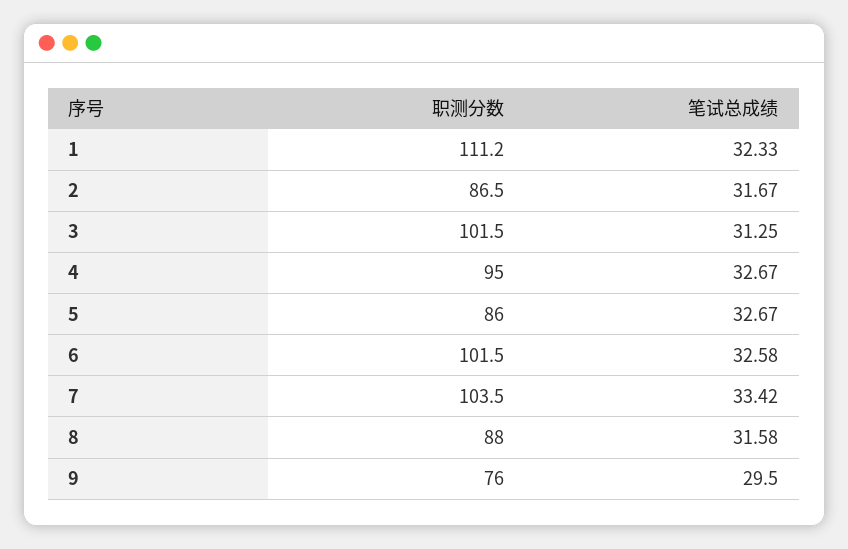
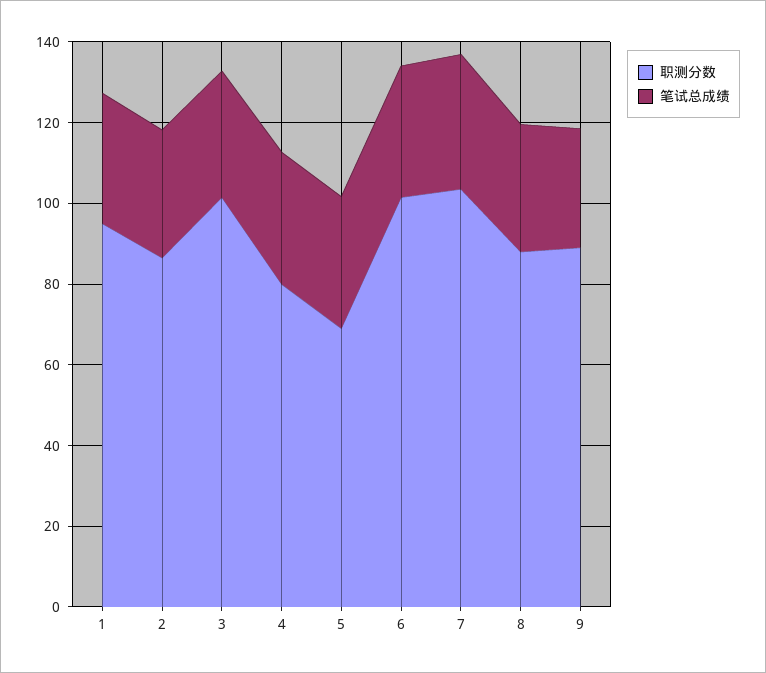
  {
    "职测分数": {
-     "1": 111.2,
+     "1": 95,
      "2": 86.5,
      "3": 101.5,
-     "4": 95,
+     "4": 80,
-     "5": 86,
+     "5": 70,
      "6": 101.5,
      "7": 103.5,
      "8": 88,
-     "9": 76
+     "9": 90
    },
    "笔试总成绩": {
      "1": 32.33,
      "2": 31.67,
      "3": 31.25,
      "4": 32.67,
      "5": 32.67,
      "6": 32.58,
      "7": 33.42,
      "8": 31.58,
      "9": 29.5
    }
  }

